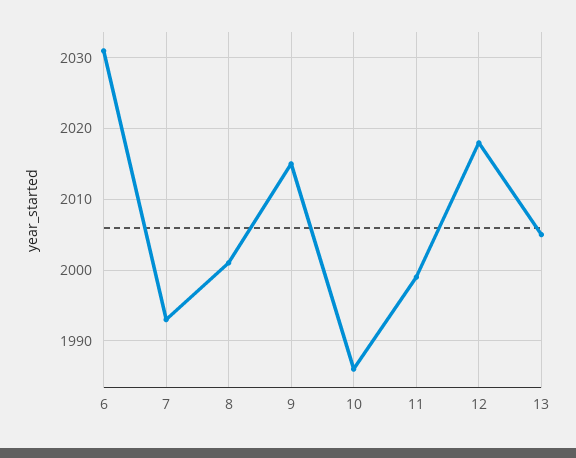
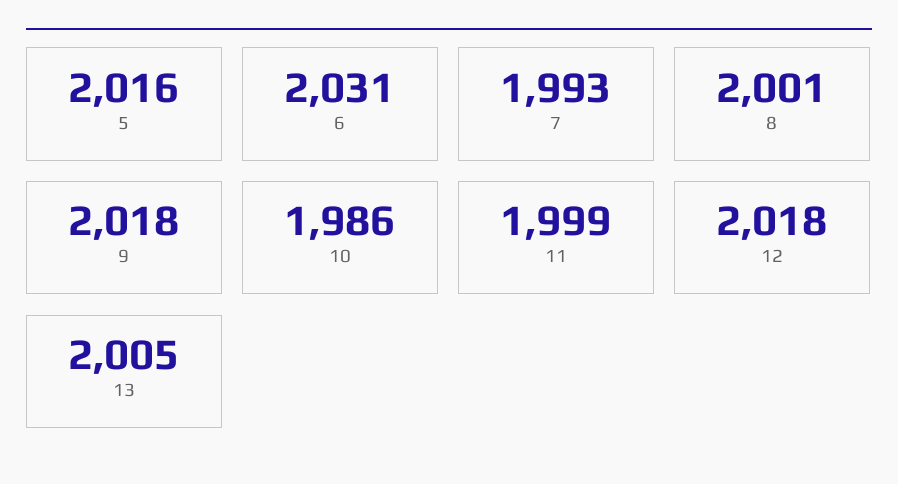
  {
    "6": 2031,
    "7": 1993,
    "8": 2001,
-   "9": 2015,
+   "9": 2018,
    "10": 1986,
    "11": 1999,
    "12": 2018,
-   "13": 2005
+   "13": 2005,
+   "5": 2016
  }

